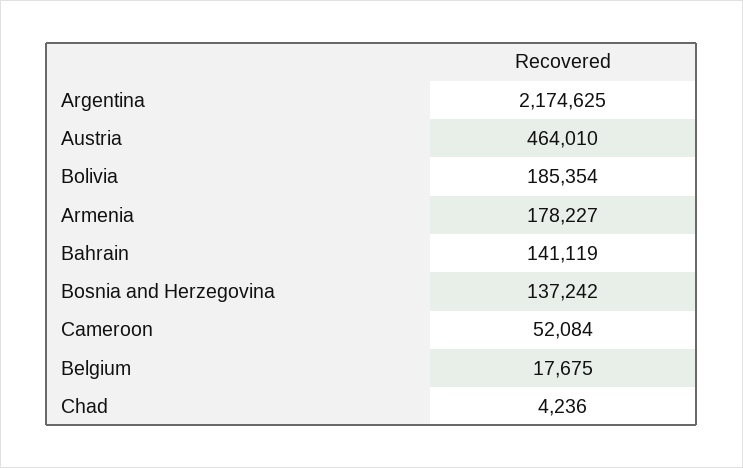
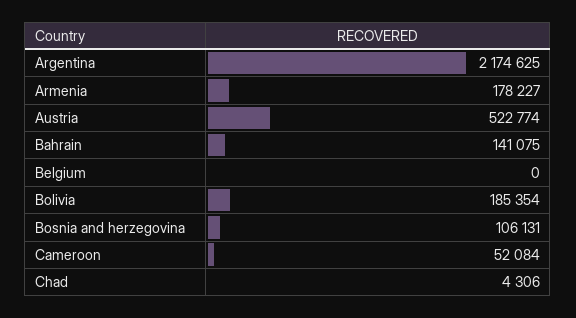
  {
    "Argentina": 2174625,
-   "Austria": 464010,
+   "Austria": 522774,
    "Bolivia": 185354,
    "Armenia": 178227,
-   "Bahrain": 141119,
+   "Bahrain": 141075,
-   "Bosnia and Herzegovina": 137242,
+   "Bosnia and Herzegovina": 106131,
    "Cameroon": 52084,
-   "Belgium": 17675,
+   "Belgium": 0,
-   "Chad": 4236
+   "Chad": 4306
  }

